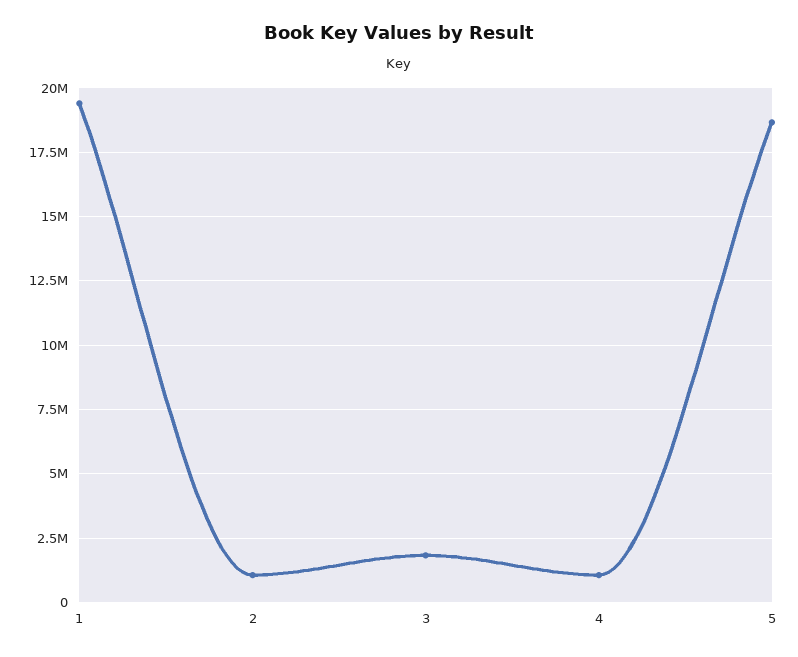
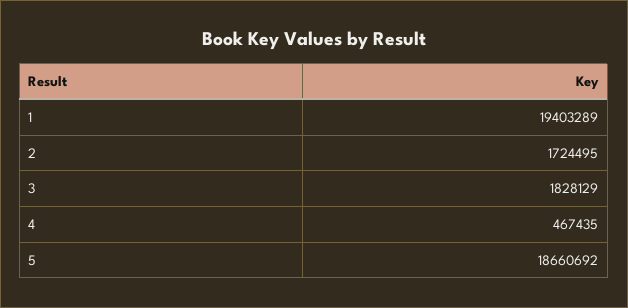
  {
    "1": 19403289,
-   "2": 1000000,
+   "2": 1724495,
    "3": 1828129,
-   "4": 1000000,
+   "4": 467435,
    "5": 18660692
  }

